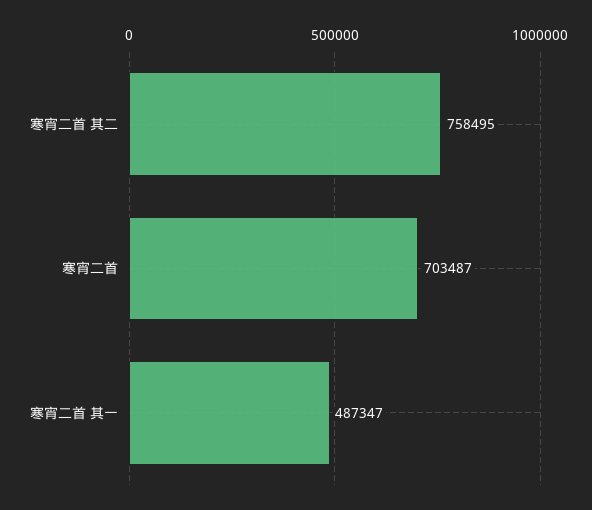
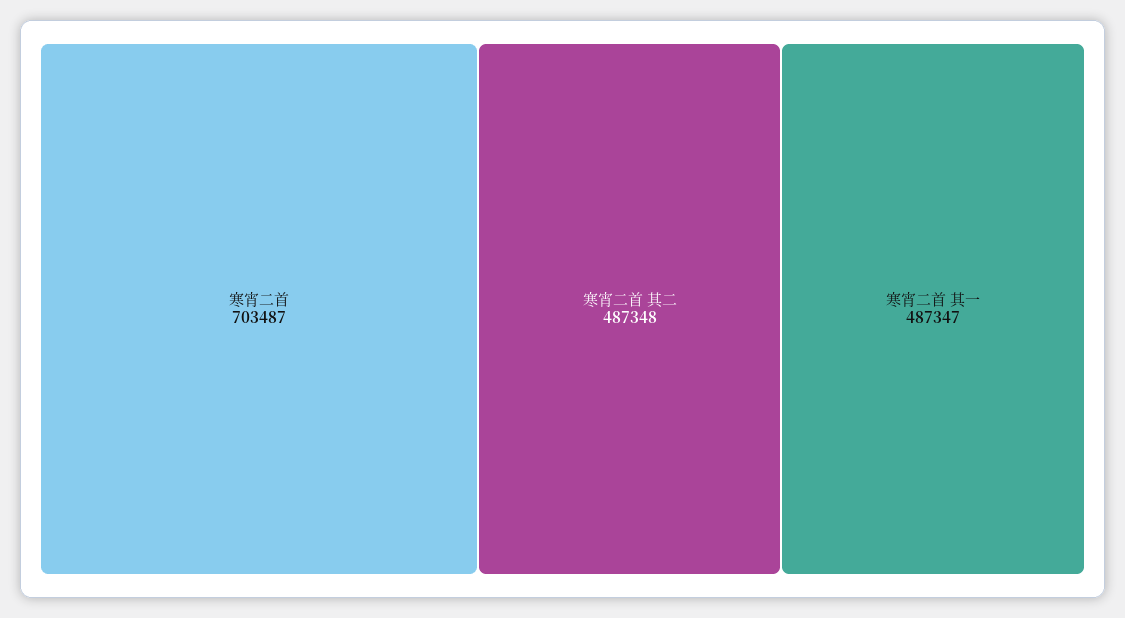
  {
-   "寒宵二首 其二": 758495,
+   "寒宵二首 其二": 487348,
    "寒宵二首": 703487,
    "寒宵二首 其一": 487347
  }

